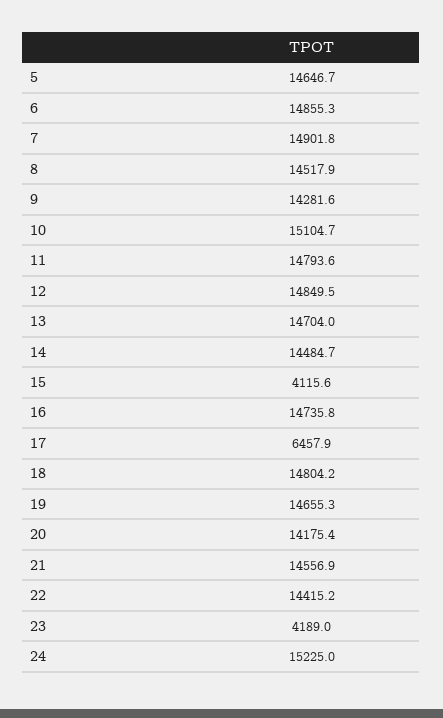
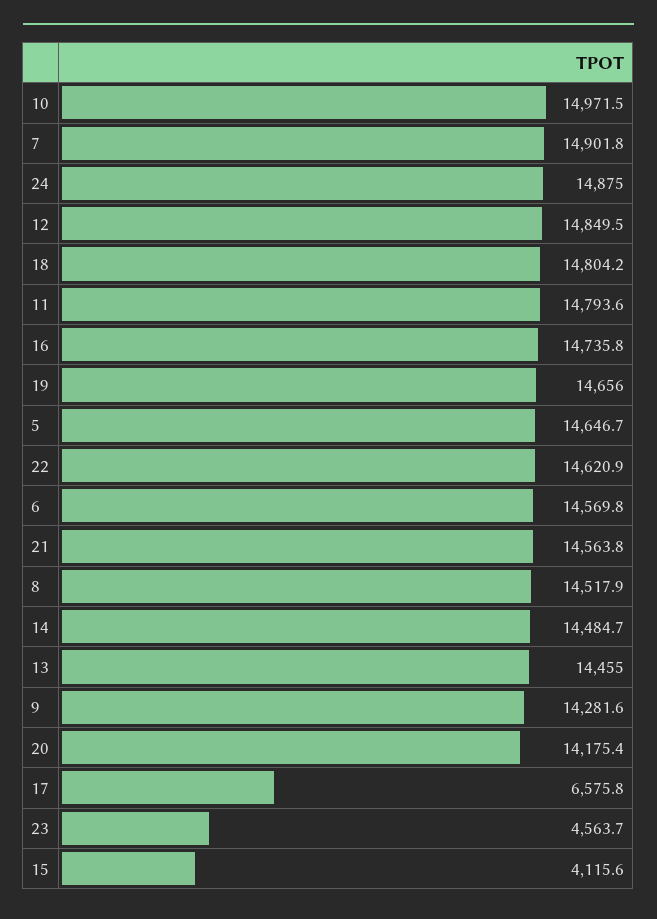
  {
    "5": 14646.7,
-   "6": 14855.3,
+   "6": 14569.8,
    "7": 14901.8,
    "8": 14517.9,
    "9": 14281.6,
-   "10": 15104.7,
+   "10": 14971.5,
    "11": 14793.6,
    "12": 14849.5,
-   "13": 14704,
+   "13": 14455,
    "14": 14484.7,
    "15": 4115.6,
    "16": 14735.8,
-   "17": 6457.9,
+   "17": 6575.8,
    "18": 14804.2,
-   "19": 14655.3,
+   "19": 14656,
    "20": 14175.4,
-   "21": 14556.9,
+   "21": 14563.8,
-   "22": 14415.2,
+   "22": 14620.9,
-   "23": 4189,
+   "23": 4563.7,
-   "24": 15225
+   "24": 14875
  }

